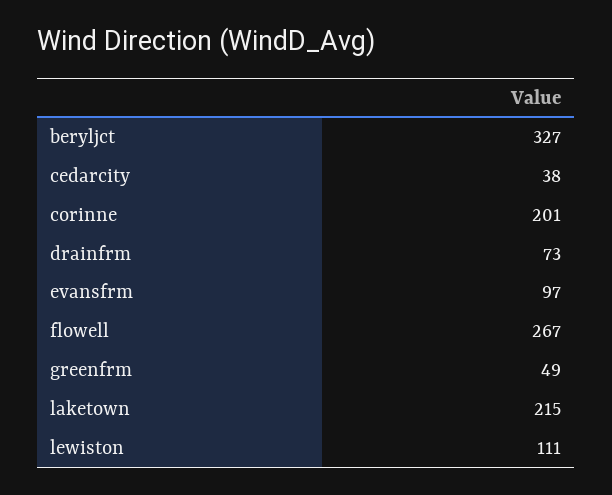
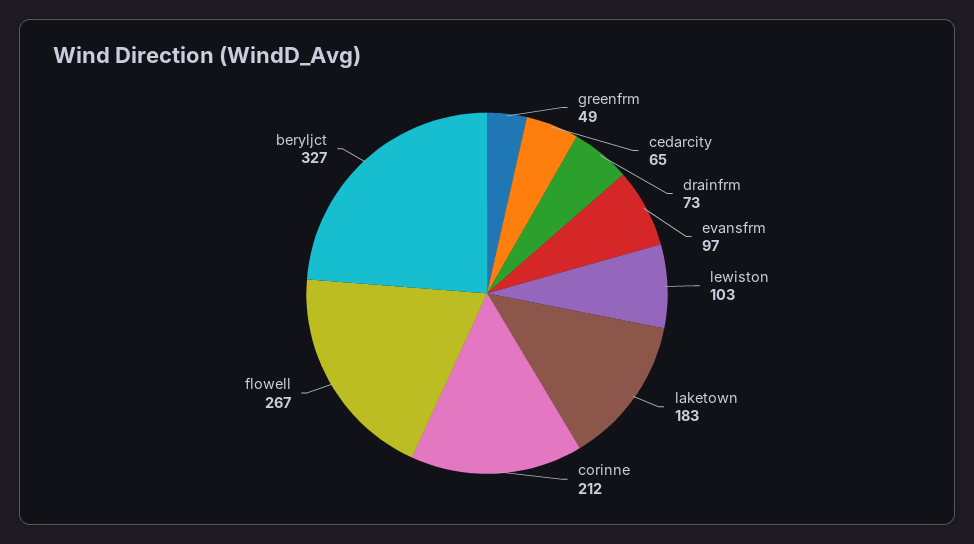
  {
    "beryljct": 327,
-   "cedarcity": 38,
+   "cedarcity": 65,
-   "corinne": 201,
+   "corinne": 212,
    "drainfrm": 73,
    "evansfrm": 97,
    "flowell": 267,
    "greenfrm": 49,
-   "laketown": 215,
+   "laketown": 183,
-   "lewiston": 111
+   "lewiston": 103
  }

